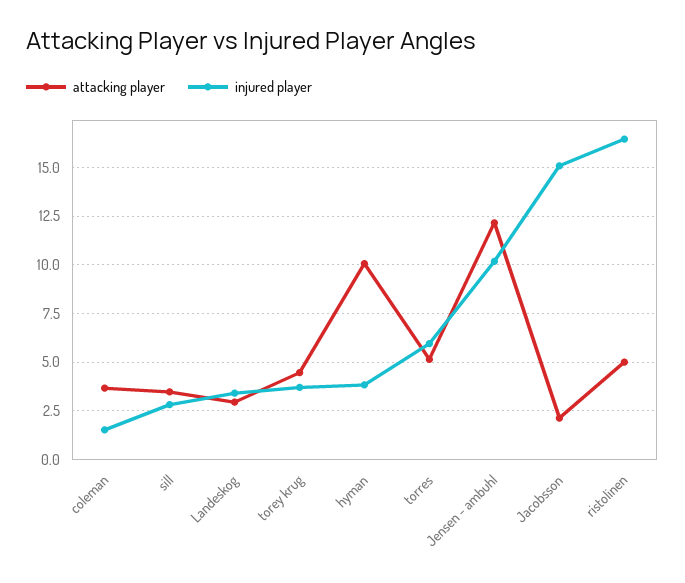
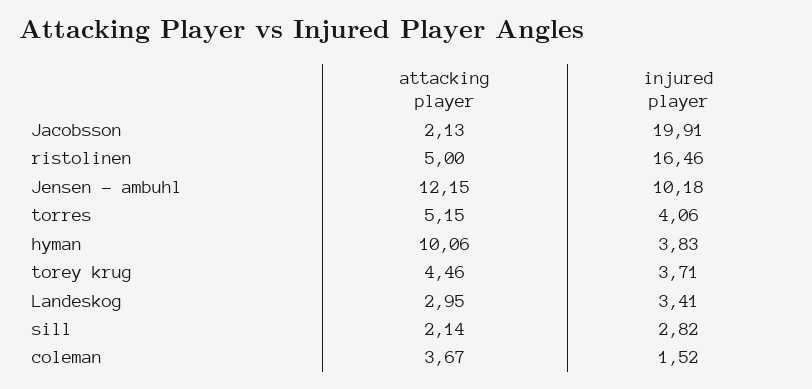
  {
    "attacking player": {
      "coleman": 3.67,
-     "sill": 3.5,
+     "sill": 2.14,
      "Landeskog": 2.95,
      "torey krug": 4.46,
      "hyman": 10.06,
      "torres": 5.15,
      "Jensen - ambuhl": 12.15,
      "Jacobsson": 2.13,
      "ristolinen": 5
    },
    "injured player": {
      "coleman": 1.52,
      "sill": 2.82,
      "Landeskog": 3.41,
      "torey krug": 3.71,
      "hyman": 3.83,
-     "torres": 6,
+     "torres": 4.06,
      "Jensen - ambuhl": 10.18,
-     "Jacobsson": 15,
+     "Jacobsson": 19.91,
      "ristolinen": 16.46
    }
  }

